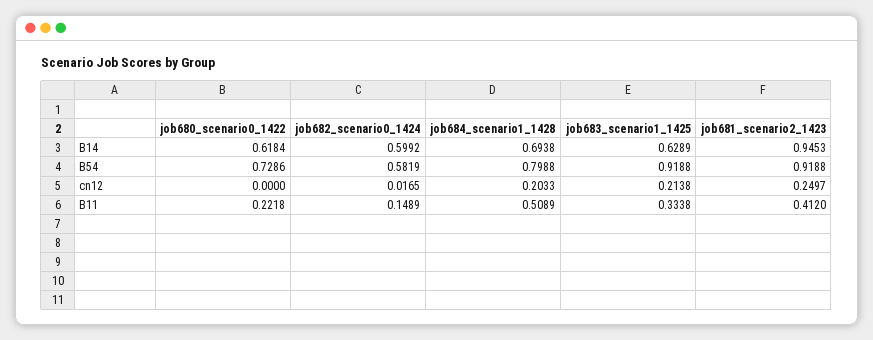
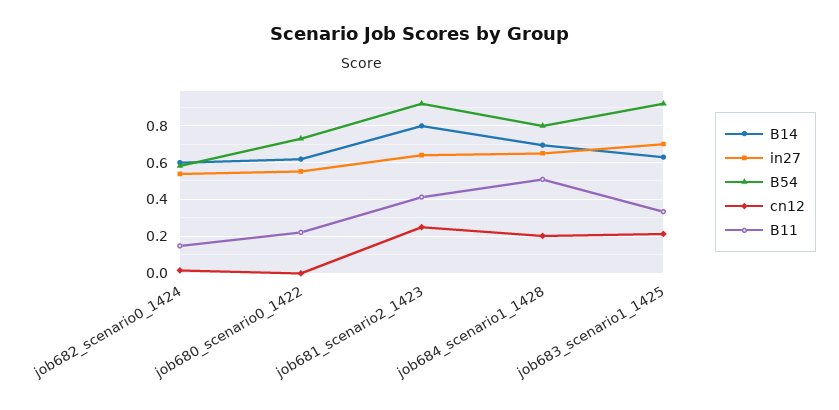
  {
    "B14": {
      "job680_scenario0_1422": 0.6184,
      "job682_scenario0_1424": 0.5992,
      "job684_scenario1_1428": 0.6938,
      "job683_scenario1_1425": 0.6289,
-     "job681_scenario2_1423": 0.9453
+     "job681_scenario2_1423": 0.8
    },
    "B54": {
      "job680_scenario0_1422": 0.7286,
      "job682_scenario0_1424": 0.5819,
      "job684_scenario1_1428": 0.7988,
      "job683_scenario1_1425": 0.9188,
      "job681_scenario2_1423": 0.9188
    },
    "cn12": {
      "job680_scenario0_1422": 0,
      "job682_scenario0_1424": 0.0165,
      "job684_scenario1_1428": 0.2033,
      "job683_scenario1_1425": 0.2138,
      "job681_scenario2_1423": 0.2497
    },
    "B11": {
      "job680_scenario0_1422": 0.2218,
      "job682_scenario0_1424": 0.1489,
      "job684_scenario1_1428": 0.5089,
      "job683_scenario1_1425": 0.3338,
      "job681_scenario2_1423": 0.412
-   }
+   },
+   "in27": {
+     "job682_scenario0_1424": 0.55,
+     "job680_scenario0_1422": 0.55,
+     "job681_scenario2_1423": 0.65,
+     "job684_scenario1_1428": 0.65,
+     "job683_scenario1_1425": 0.7
+   }
  }

